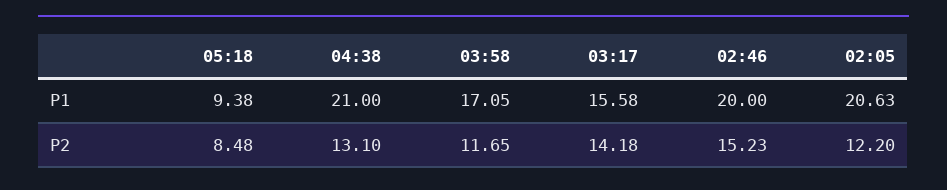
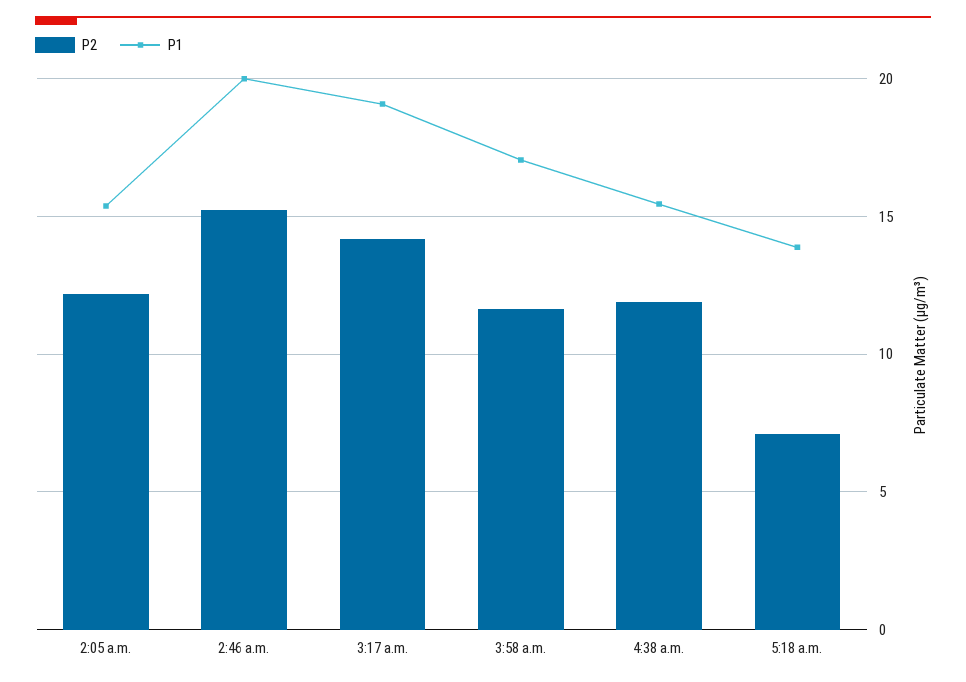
  {
    "P1": {
-     "05:18": 9.38,
+     "05:18": 14,
-     "04:38": 21,
+     "04:38": 15.5,
      "03:58": 17.05,
-     "03:17": 15.58,
+     "03:17": 19,
      "02:46": 20,
-     "02:05": 20.63
+     "02:05": 15.5
    },
    "P2": {
-     "05:18": 8.48,
+     "05:18": 7,
-     "04:38": 13.1,
+     "04:38": 12,
      "03:58": 11.65,
      "03:17": 14.18,
      "02:46": 15.23,
      "02:05": 12.2
    }
  }

